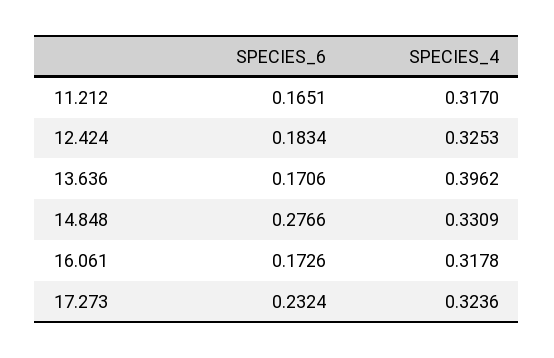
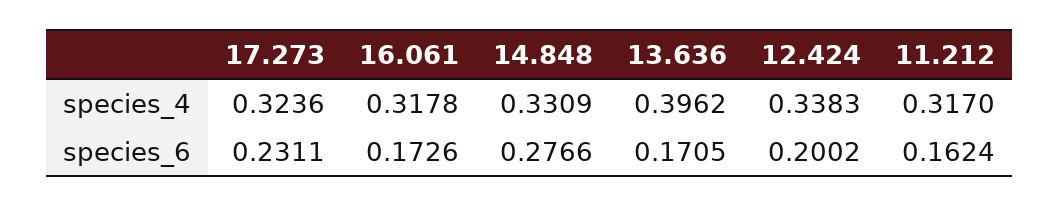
  {
    "SPECIES_6": {
-     "11.212": 0.1651,
+     "11.212": 0.1624,
-     "12.424": 0.1834,
+     "12.424": 0.2002,
-     "13.636": 0.1706,
+     "13.636": 0.1705,
      "14.848": 0.2766,
      "16.061": 0.1726,
-     "17.273": 0.2324
+     "17.273": 0.2311
    },
    "SPECIES_4": {
      "11.212": 0.317,
-     "12.424": 0.3253,
+     "12.424": 0.3383,
      "13.636": 0.3962,
      "14.848": 0.3309,
      "16.061": 0.3178,
      "17.273": 0.3236
    }
  }

